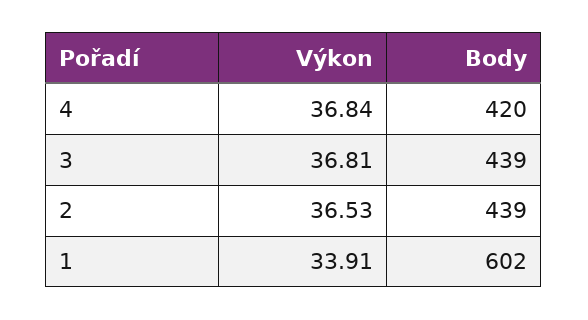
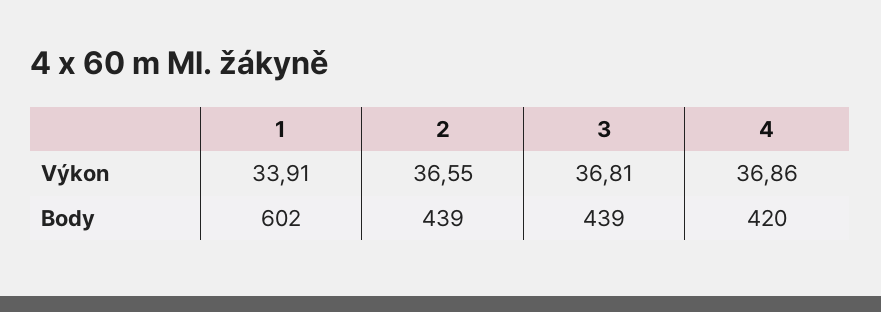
  {
    "Výkon": {
-     "4": 36.84,
+     "4": 36.86,
      "3": 36.81,
-     "2": 36.53,
+     "2": 36.55,
      "1": 33.91
    },
    "Body": {
      "4": 420,
      "3": 439,
      "2": 439,
      "1": 602
    }
  }

